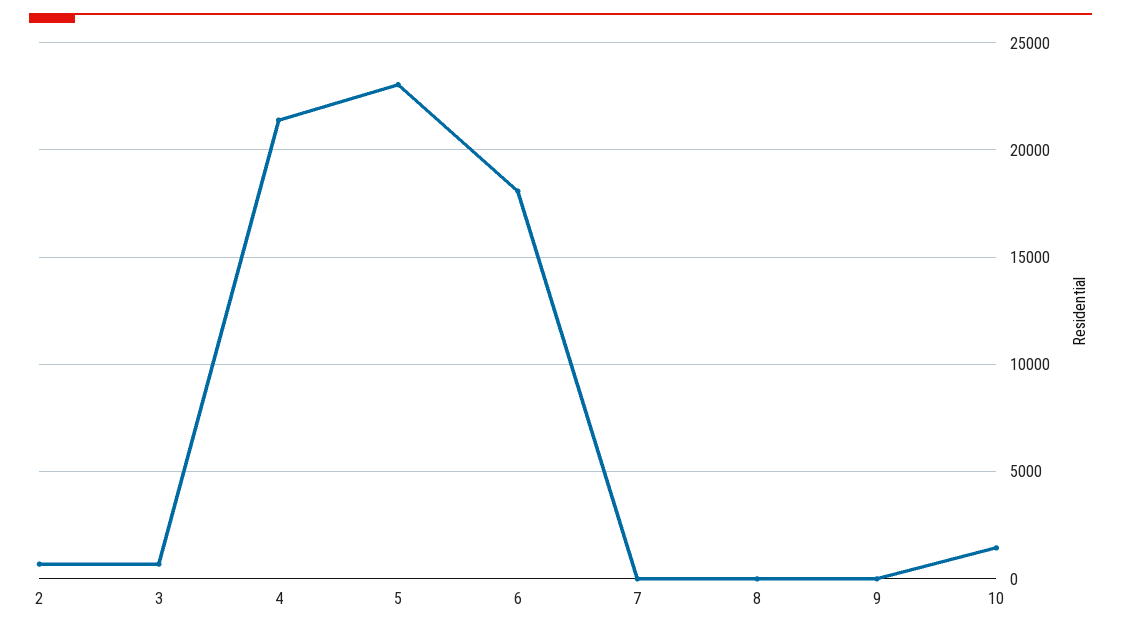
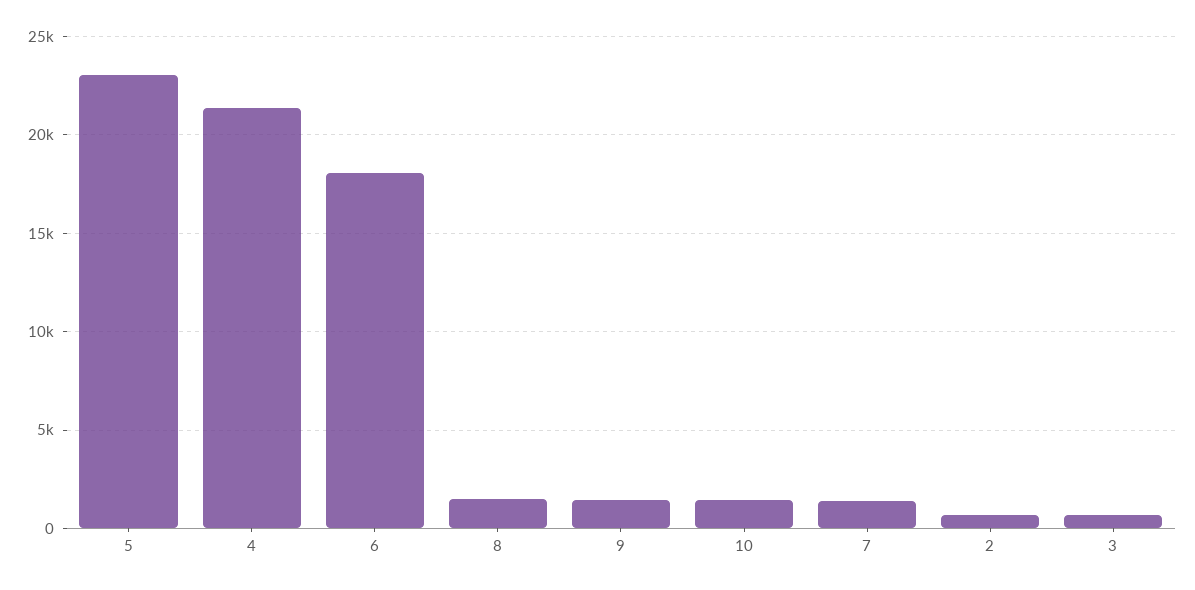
  {
    "2": 500,
    "3": 500,
    "4": 21500,
    "5": 23000,
    "6": 18000,
-   "7": 0,
+   "7": 1500,
-   "8": 0,
+   "8": 1500,
-   "9": 0,
+   "9": 1500,
    "10": 1500
  }

